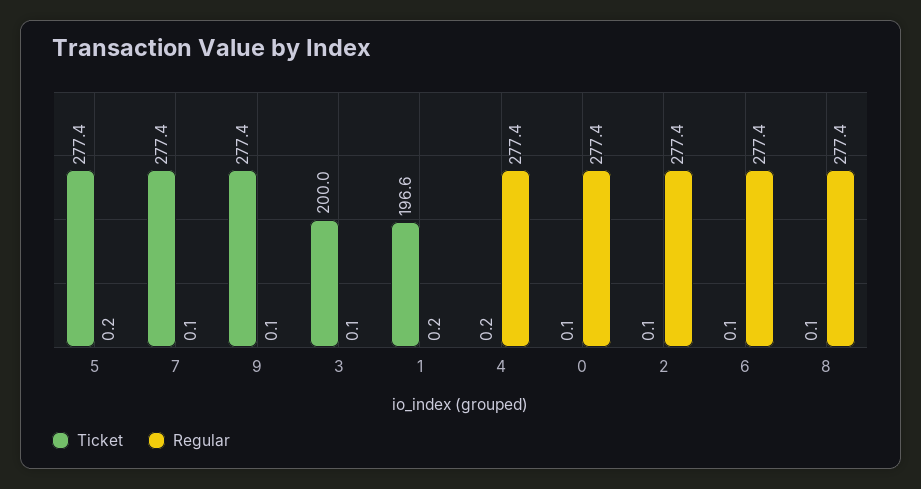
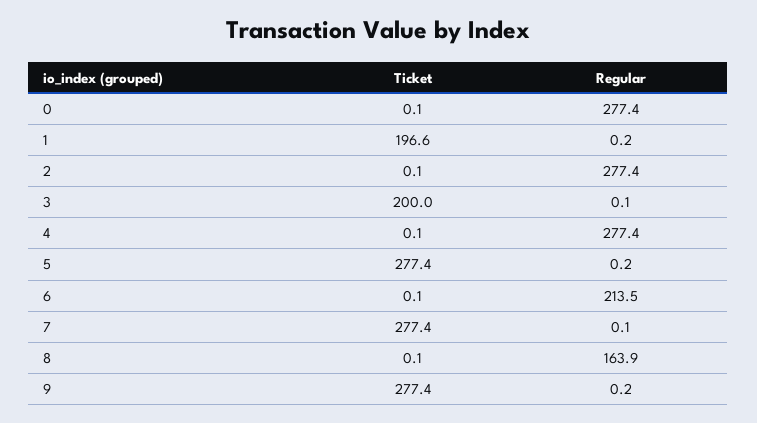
  {
    "Ticket": {
      "5": 277.4,
      "7": 277.4,
      "9": 277.4,
      "3": 200,
      "1": 196.6,
-     "4": 0.2,
+     "4": 0.1,
      "0": 0.1,
      "2": 0.1,
      "6": 0.1,
      "8": 0.1
    },
    "Regular": {
      "5": 0.2,
      "7": 0.1,
-     "9": 0.1,
+     "9": 0.2,
      "3": 0.1,
      "1": 0.2,
      "4": 277.4,
      "0": 277.4,
      "2": 277.4,
-     "6": 277.4,
+     "6": 213.5,
-     "8": 277.4
+     "8": 163.9
    }
  }

